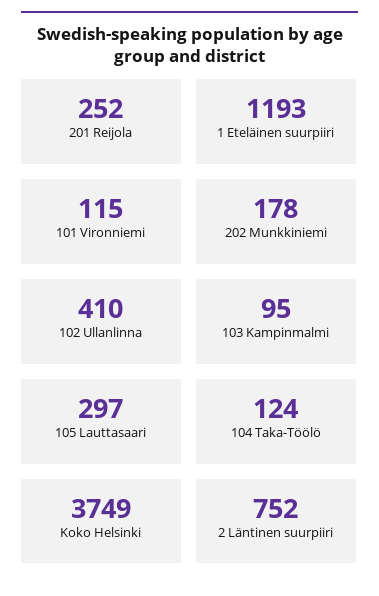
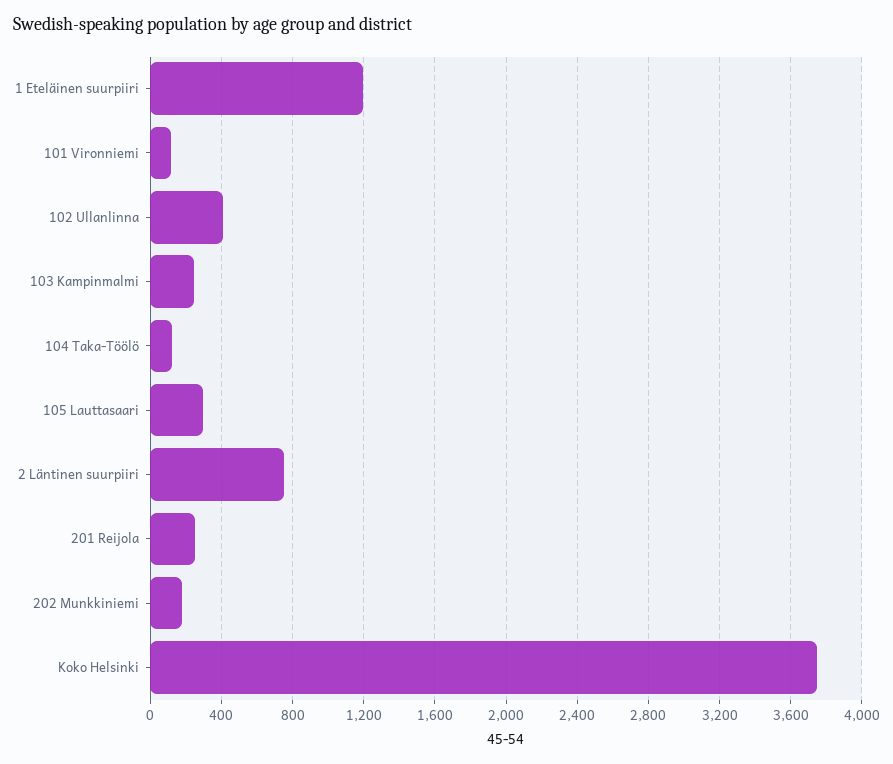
  {
    "201 Reijola": 252,
    "1 Eteläinen suurpiiri": 1193,
    "101 Vironniemi": 115,
    "202 Munkkiniemi": 178,
    "102 Ullanlinna": 410,
-   "103 Kampinmalmi": 95,
+   "103 Kampinmalmi": 250,
    "105 Lauttasaari": 297,
    "104 Taka-Töölö": 124,
    "Koko Helsinki": 3749,
    "2 Läntinen suurpiiri": 752
  }

